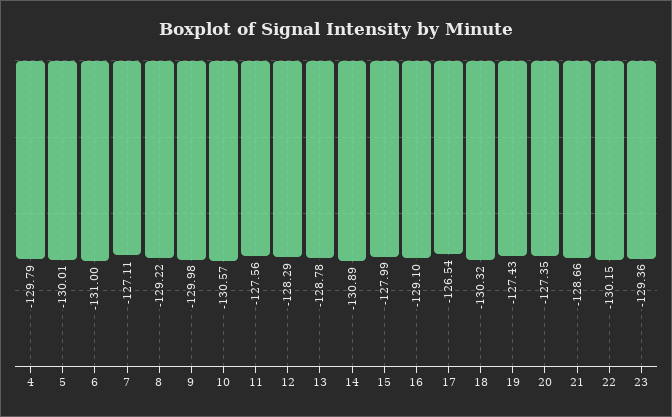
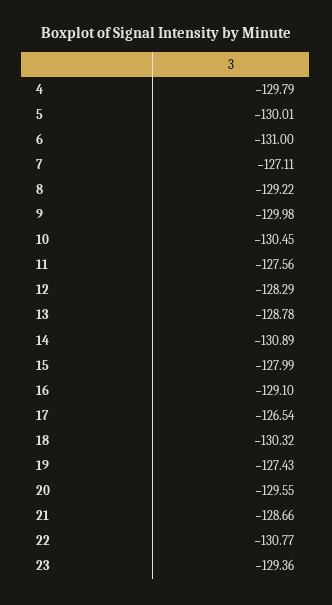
  {
    "4": -129.79,
    "5": -130.01,
    "6": -131,
    "7": -127.11,
    "8": -129.22,
    "9": -129.98,
-   "10": -130.57,
+   "10": -130.45,
    "11": -127.56,
    "12": -128.29,
    "13": -128.78,
    "14": -130.89,
    "15": -127.99,
    "16": -129.1,
    "17": -126.54,
    "18": -130.32,
    "19": -127.43,
-   "20": -127.35,
+   "20": -129.55,
    "21": -128.66,
-   "22": -130.15,
+   "22": -130.77,
    "23": -129.36
  }

